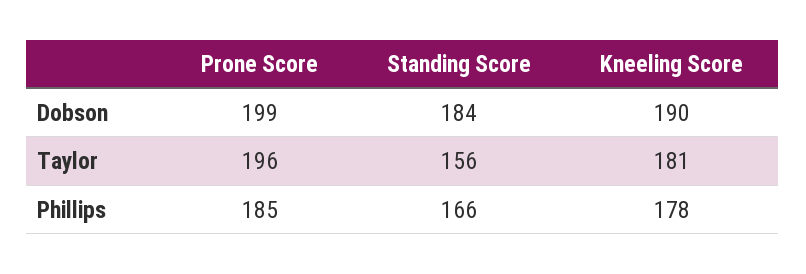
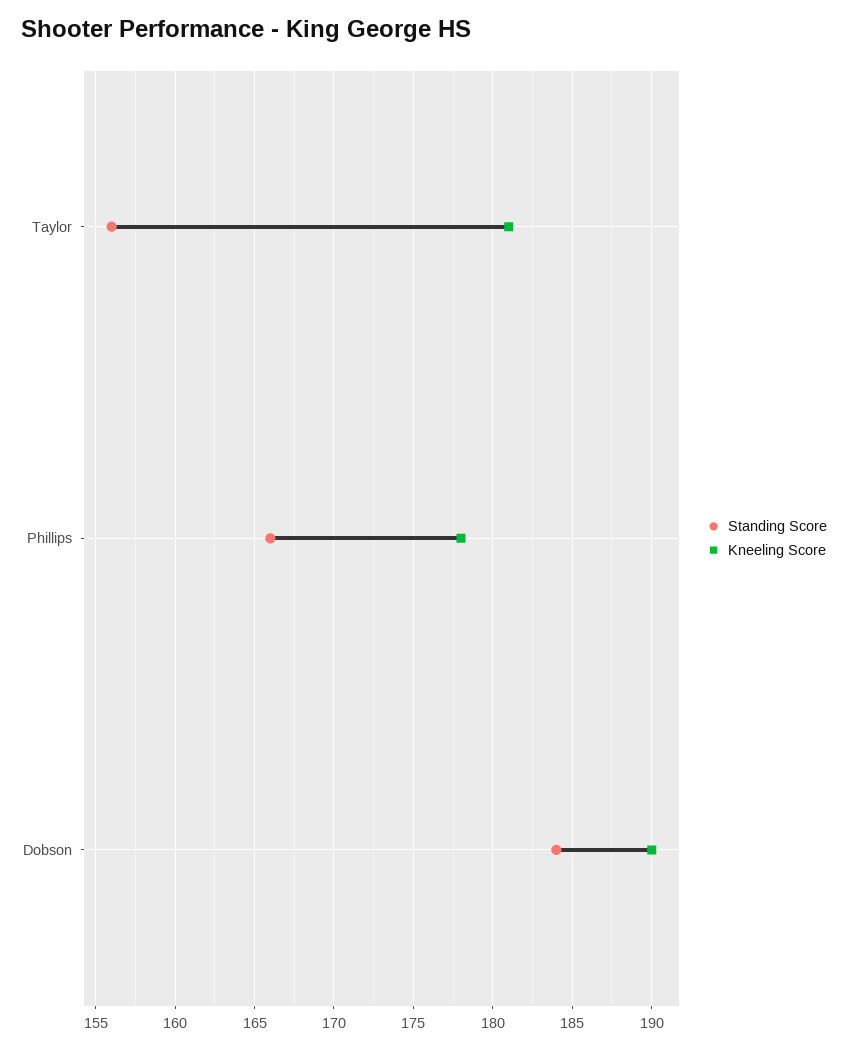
  {
-   "Prone Score": {
-     "Dobson": 199,
-     "Taylor": 196,
-     "Phillips": 185
-   },
    "Standing Score": {
      "Dobson": 184,
      "Taylor": 156,
      "Phillips": 166
    },
    "Kneeling Score": {
      "Dobson": 190,
      "Taylor": 181,
      "Phillips": 178
    }
  }

